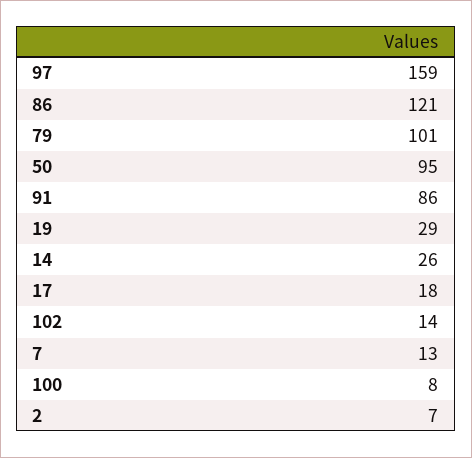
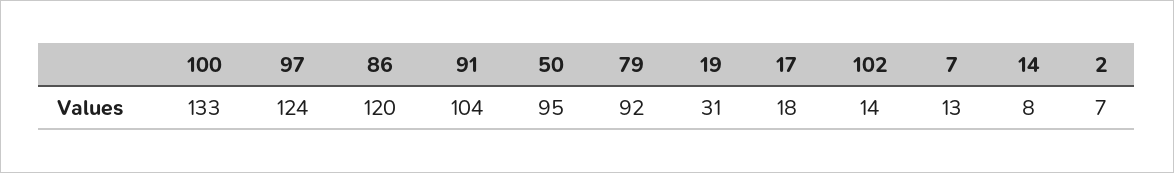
  {
-   "97": 159,
+   "97": 124,
-   "86": 121,
+   "86": 120,
-   "79": 101,
+   "79": 92,
    "50": 95,
-   "91": 86,
+   "91": 104,
-   "19": 29,
+   "19": 31,
-   "14": 26,
+   "14": 8,
    "17": 18,
    "102": 14,
    "7": 13,
-   "100": 8,
+   "100": 133,
    "2": 7
  }

